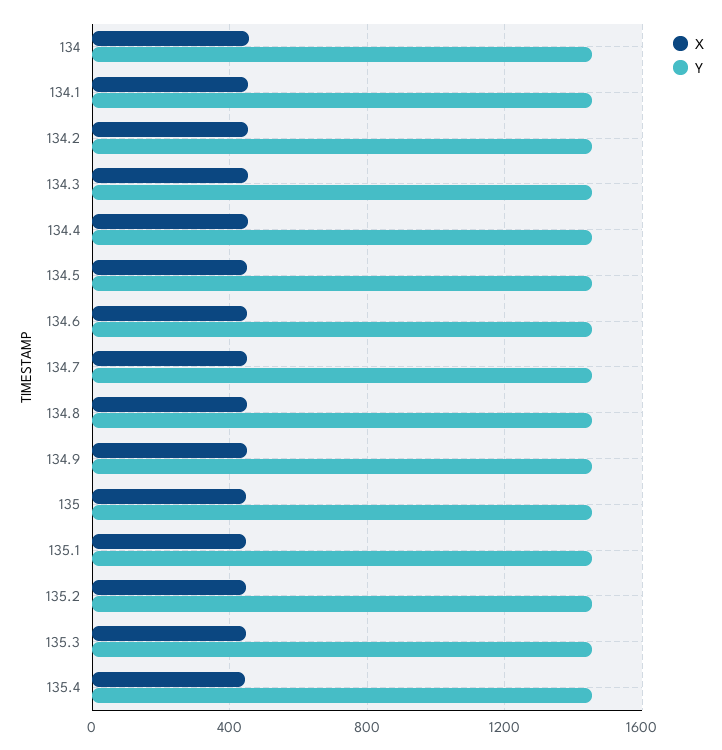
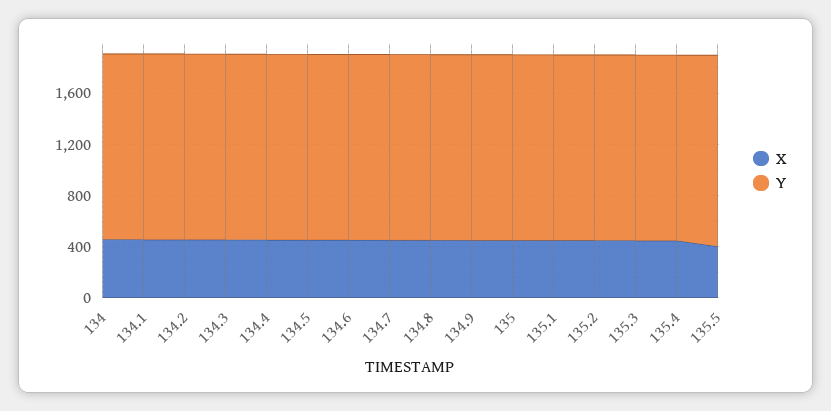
  {
    "X": {
      "134": 450,
      "134.1": 450,
      "134.2": 450,
      "134.3": 450,
      "134.4": 450,
      "134.5": 450,
      "134.6": 450,
      "134.7": 450,
      "134.8": 450,
      "134.9": 450,
      "135": 450,
      "135.1": 450,
      "135.2": 450,
      "135.3": 450,
-     "135.4": 450
+     "135.4": 450,
+     "135.5": 400
    },
    "Y": {
      "134": 1450,
      "134.1": 1450,
      "134.2": 1450,
      "134.3": 1450,
      "134.4": 1450,
      "134.5": 1450,
      "134.6": 1450,
      "134.7": 1450,
      "134.8": 1450,
      "134.9": 1450,
      "135": 1450,
      "135.1": 1450,
      "135.2": 1450,
      "135.3": 1450,
-     "135.4": 1450
+     "135.4": 1450,
+     "135.5": 1500
    }
  }

